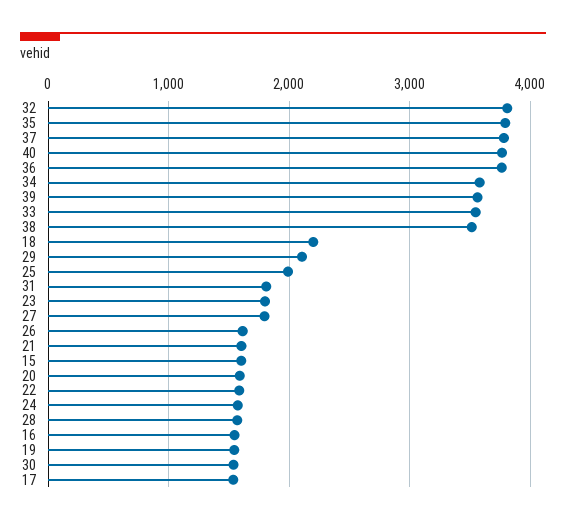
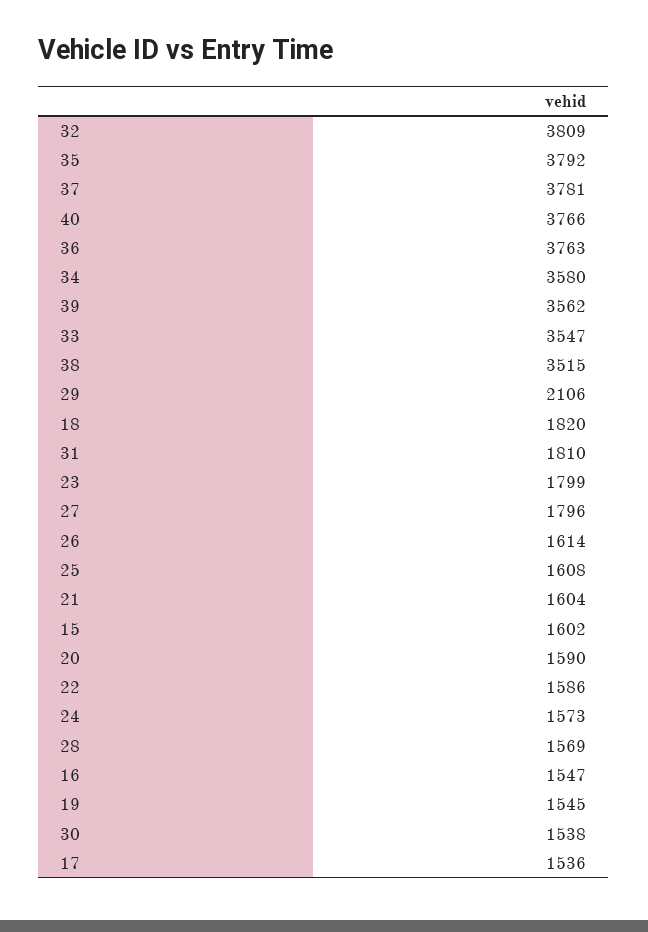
  {
    "32": 3809,
    "35": 3792,
    "37": 3781,
    "40": 3766,
    "36": 3763,
    "34": 3580,
    "39": 3562,
    "33": 3547,
    "38": 3515,
-   "18": 2200,
+   "18": 1820,
    "29": 2106,
-   "25": 2000,
+   "25": 1608,
    "31": 1810,
    "23": 1799,
    "27": 1796,
    "26": 1614,
    "21": 1604,
    "15": 1602,
    "20": 1590,
    "22": 1586,
    "24": 1573,
    "28": 1569,
    "16": 1547,
    "19": 1545,
    "30": 1538,
    "17": 1536
  }

